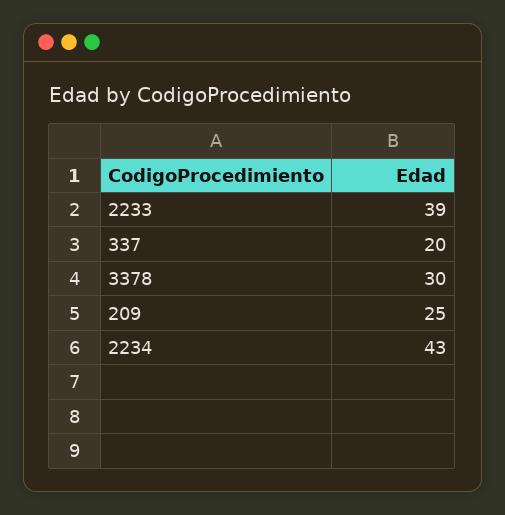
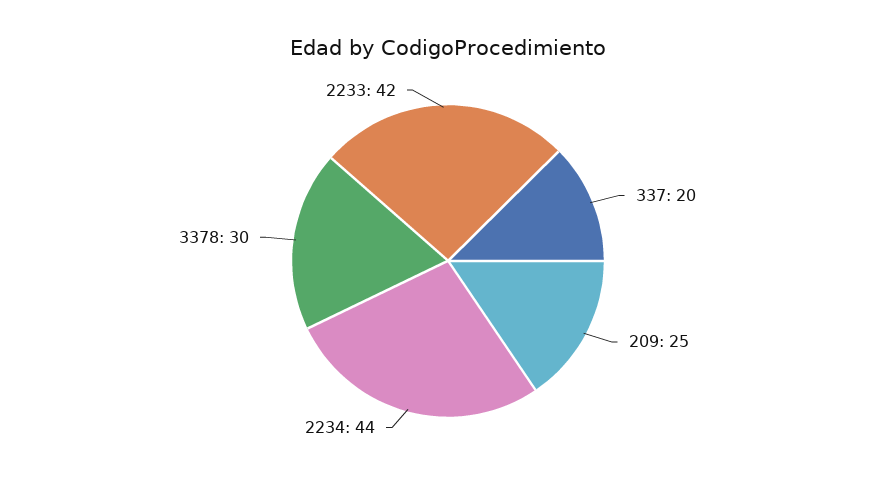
  {
-   "2233": 39,
+   "2233": 42,
    "337": 20,
    "3378": 30,
    "209": 25,
-   "2234": 43
+   "2234": 44
  }

